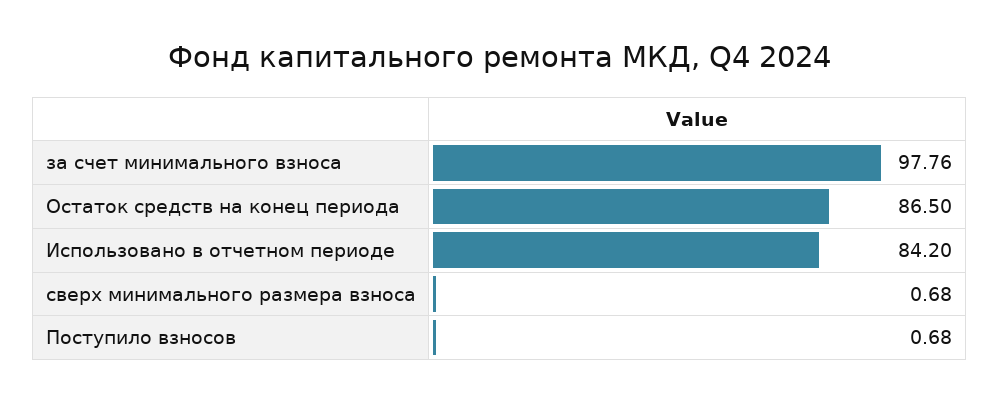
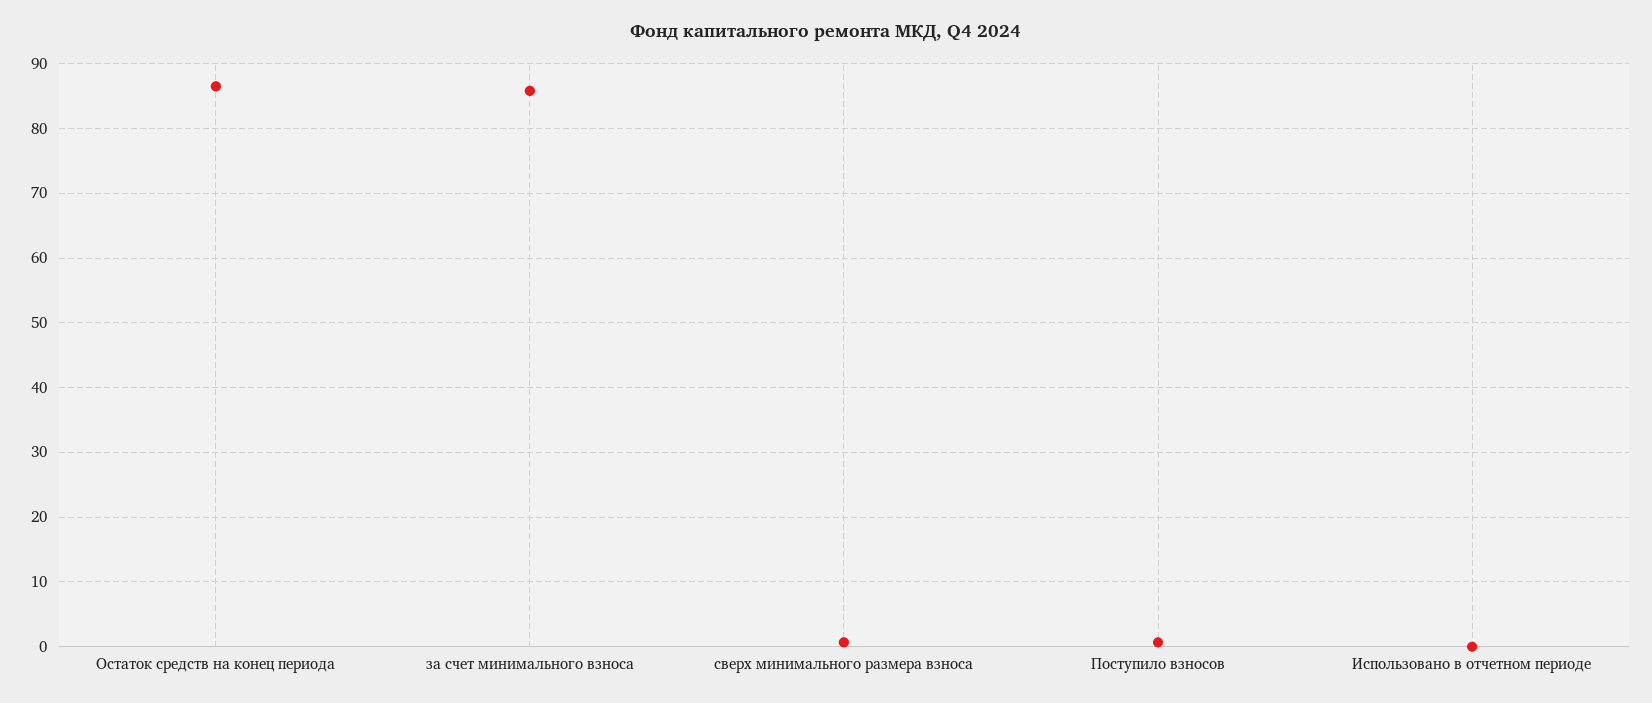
  {
-   "за счет минимального взноса": 97.76,
+   "за счет минимального взноса": 86,
    "Остаток средств на конец периода": 86.5,
-   "Использовано в отчетном периоде": 84.2,
+   "Использовано в отчетном периоде": 0,
    "сверх минимального размера взноса": 0.68,
    "Поступило взносов": 0.68
  }

